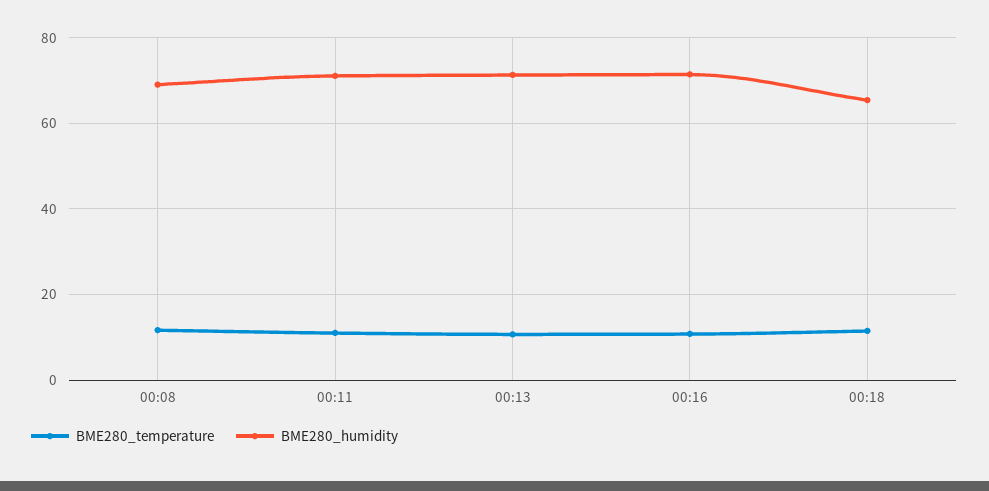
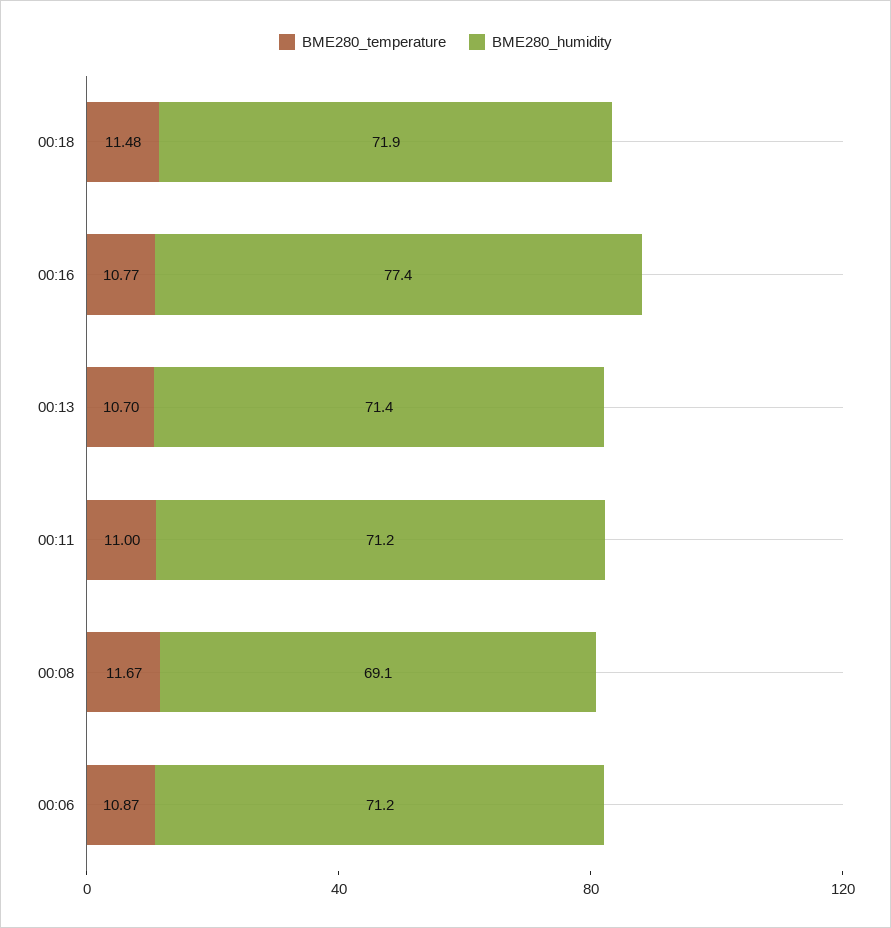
  {
    "BME280_temperature": {
      "00:08": 11.67,
      "00:11": 11,
      "00:13": 10.7,
      "00:16": 10.77,
-     "00:18": 11.48
+     "00:18": 11.48,
+     "00:06": 10.87
    },
    "BME280_humidity": {
      "00:08": 69.1,
      "00:11": 71.2,
      "00:13": 71.4,
-     "00:16": 72,
+     "00:16": 77.4,
-     "00:18": 66
+     "00:18": 71.9,
+     "00:06": 71.2
    }
  }

